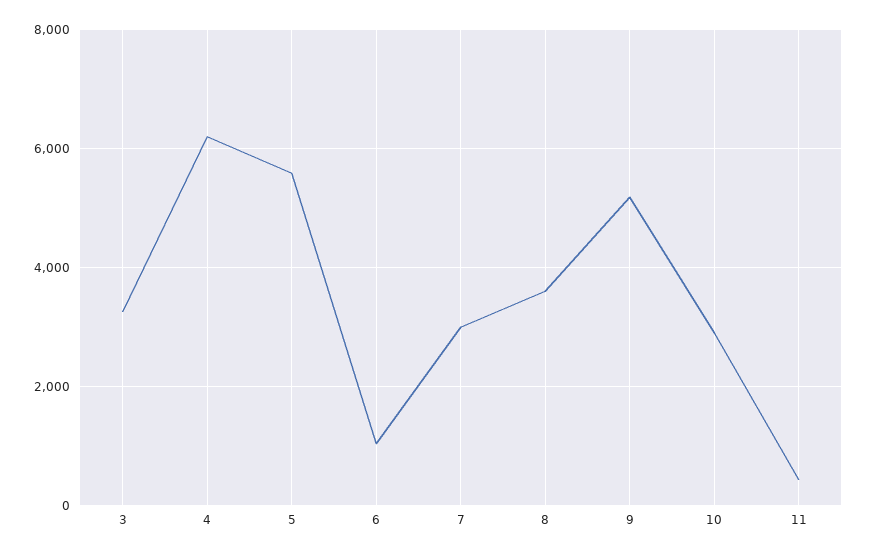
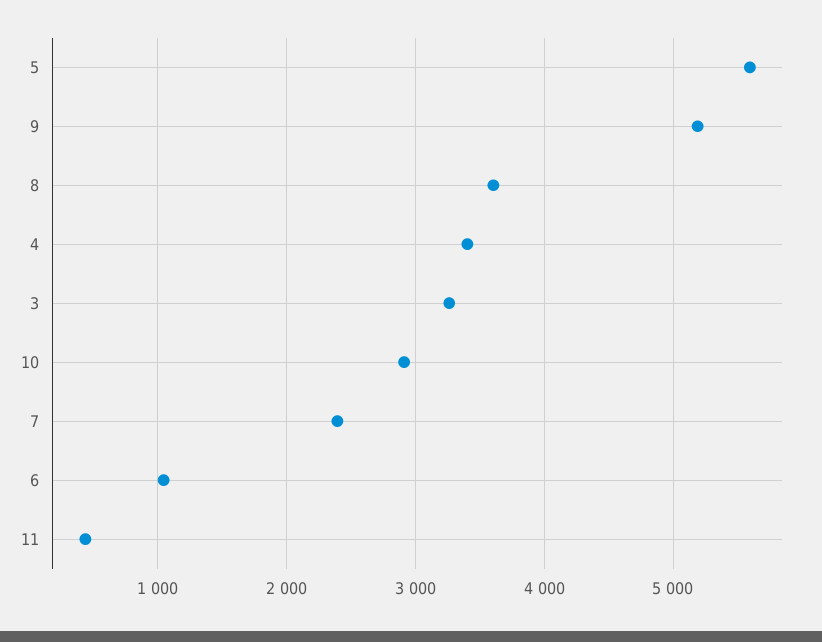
  {
    "3": 3300,
-   "4": 6200,
+   "4": 3400,
    "5": 5600,
    "6": 1000,
-   "7": 3000,
+   "7": 2400,
    "8": 3600,
    "9": 5200,
    "10": 2900,
    "11": 400
  }

